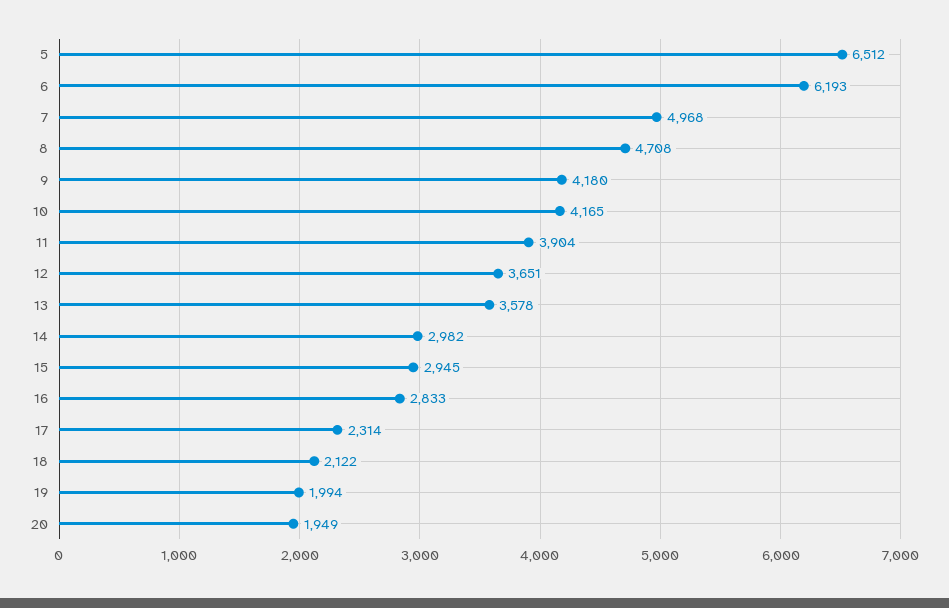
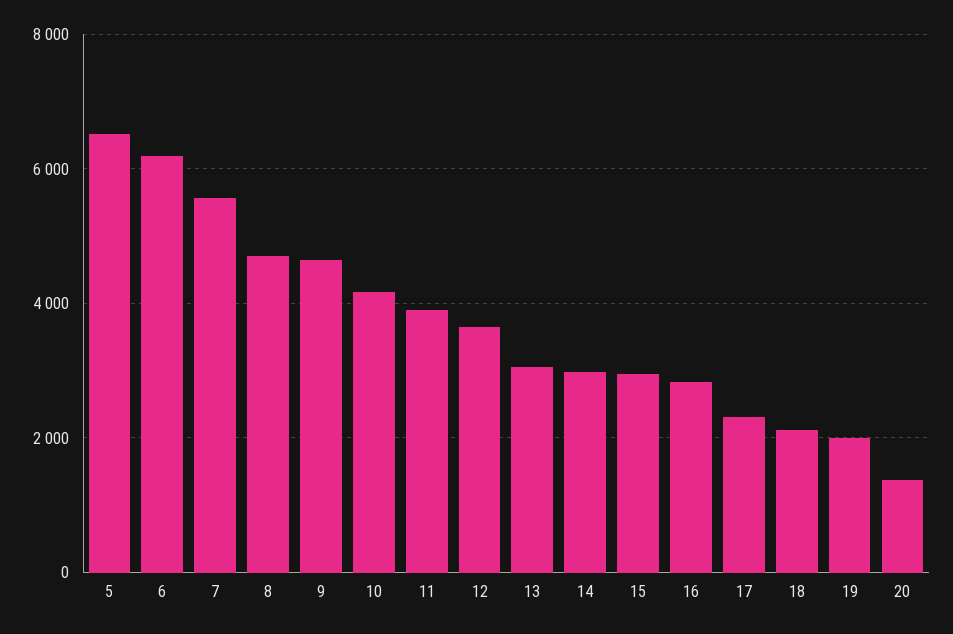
  {
    "5": 6512,
    "6": 6193,
-   "7": 4968,
+   "7": 5600,
    "8": 4708,
-   "9": 4180,
+   "9": 4600,
    "10": 4165,
    "11": 3904,
    "12": 3651,
-   "13": 3578,
+   "13": 3000,
    "14": 2982,
    "15": 2945,
    "16": 2833,
    "17": 2314,
    "18": 2122,
    "19": 1994,
-   "20": 1949
+   "20": 1400
  }

